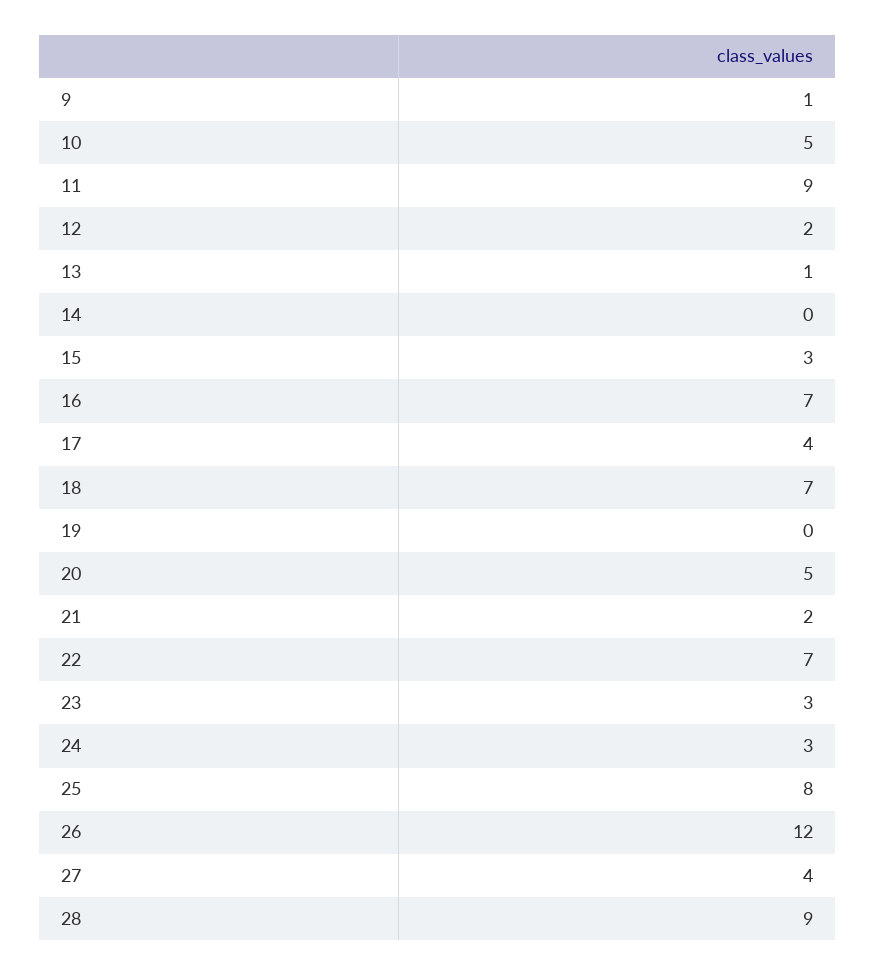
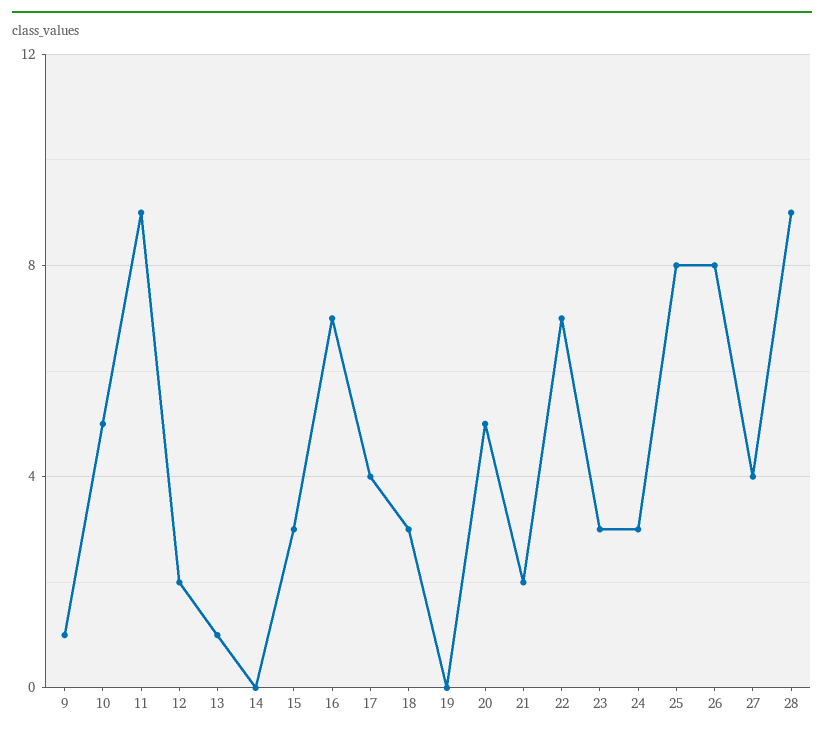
  {
    "9": 1,
    "10": 5,
    "11": 9,
    "12": 2,
    "13": 1,
    "14": 0,
    "15": 3,
    "16": 7,
    "17": 4,
-   "18": 7,
+   "18": 3,
    "19": 0,
    "20": 5,
    "21": 2,
    "22": 7,
    "23": 3,
    "24": 3,
    "25": 8,
-   "26": 12,
+   "26": 8,
    "27": 4,
    "28": 9
  }

